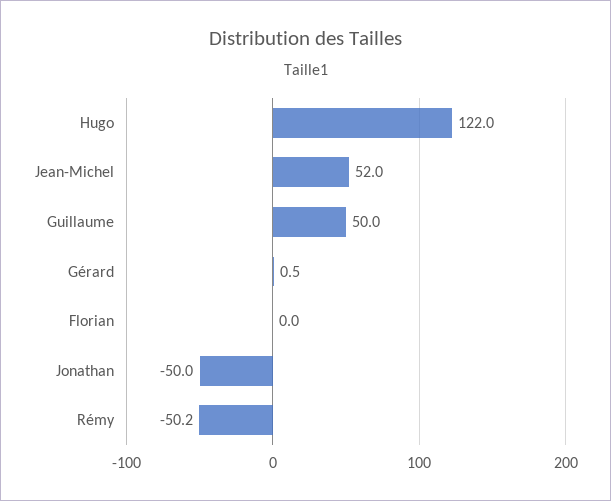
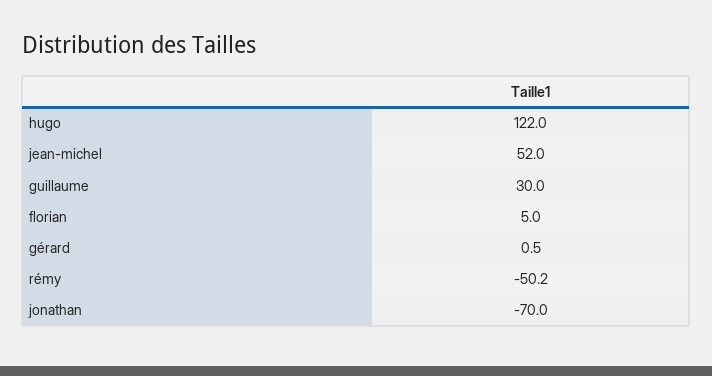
  {
    "Hugo": 122,
    "Jean-Michel": 52,
-   "Guillaume": 50,
+   "Guillaume": 30,
    "Gérard": 0.5,
-   "Florian": 0,
+   "Florian": 5,
-   "Jonathan": -50,
+   "Jonathan": -70,
    "Rémy": -50.2
  }

